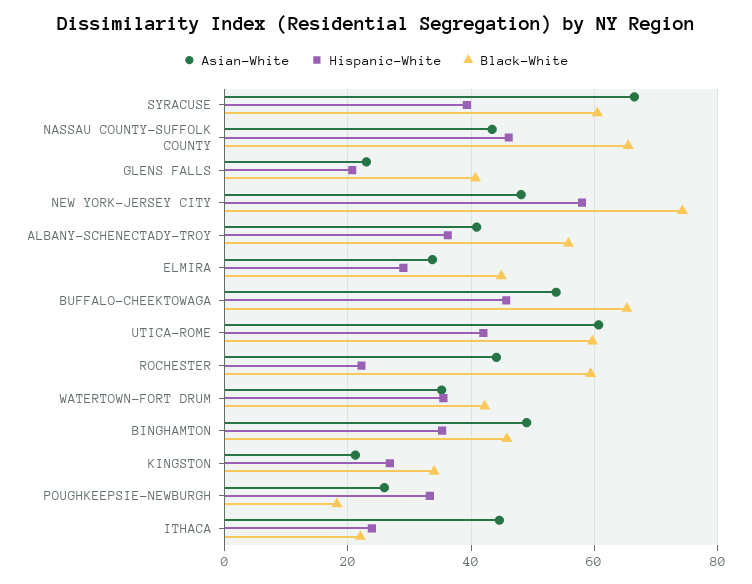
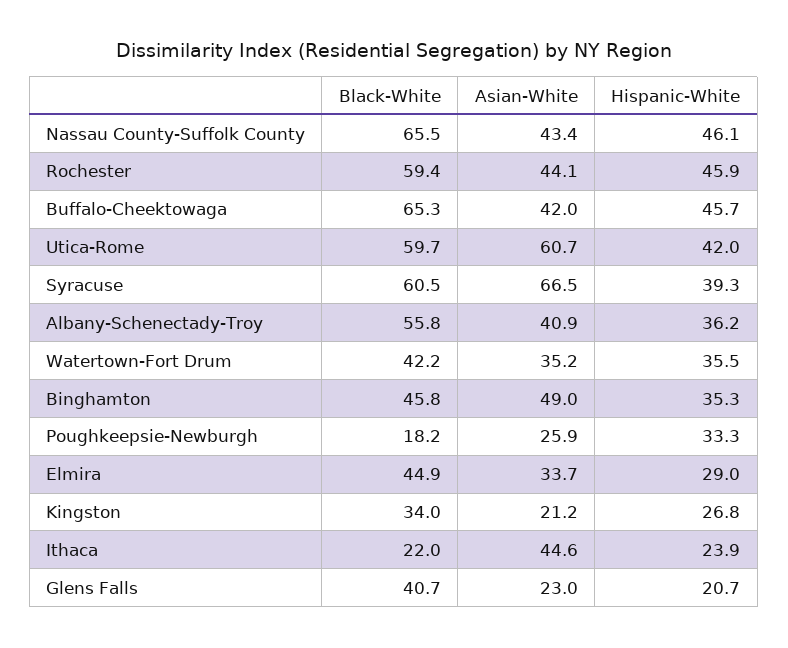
  {
    "Asian-White": {
      "SYRACUSE": 66.5,
      "NASSAU COUNTY-SUFFOLK COUNTY": 43.4,
      "GLENS FALLS": 23,
-     "NEW YORK-JERSEY CITY": 48,
      "ALBANY-SCHENECTADY-TROY": 40.9,
      "ELMIRA": 33.7,
-     "BUFFALO-CHEEKTOWAGA": 54,
+     "BUFFALO-CHEEKTOWAGA": 42,
      "UTICA-ROME": 60.7,
      "ROCHESTER": 44.1,
      "WATERTOWN-FORT DRUM": 35.2,
      "BINGHAMTON": 49,
      "KINGSTON": 21.2,
      "POUGHKEEPSIE-NEWBURGH": 25.9,
      "ITHACA": 44.6
    },
    "Hispanic-White": {
      "SYRACUSE": 39.3,
      "NASSAU COUNTY-SUFFOLK COUNTY": 46.1,
      "GLENS FALLS": 20.7,
-     "NEW YORK-JERSEY CITY": 58,
      "ALBANY-SCHENECTADY-TROY": 36.2,
      "ELMIRA": 29,
      "BUFFALO-CHEEKTOWAGA": 45.7,
      "UTICA-ROME": 42,
-     "ROCHESTER": 22,
+     "ROCHESTER": 45.9,
      "WATERTOWN-FORT DRUM": 35.5,
      "BINGHAMTON": 35.3,
      "KINGSTON": 26.8,
      "POUGHKEEPSIE-NEWBURGH": 33.3,
      "ITHACA": 23.9
    },
    "Black-White": {
      "SYRACUSE": 60.5,
      "NASSAU COUNTY-SUFFOLK COUNTY": 65.5,
      "GLENS FALLS": 40.7,
-     "NEW YORK-JERSEY CITY": 74,
      "ALBANY-SCHENECTADY-TROY": 55.8,
      "ELMIRA": 44.9,
      "BUFFALO-CHEEKTOWAGA": 65.3,
      "UTICA-ROME": 59.7,
      "ROCHESTER": 59.4,
      "WATERTOWN-FORT DRUM": 42.2,
      "BINGHAMTON": 45.8,
      "KINGSTON": 34,
      "POUGHKEEPSIE-NEWBURGH": 18.2,
      "ITHACA": 22
    }
  }

